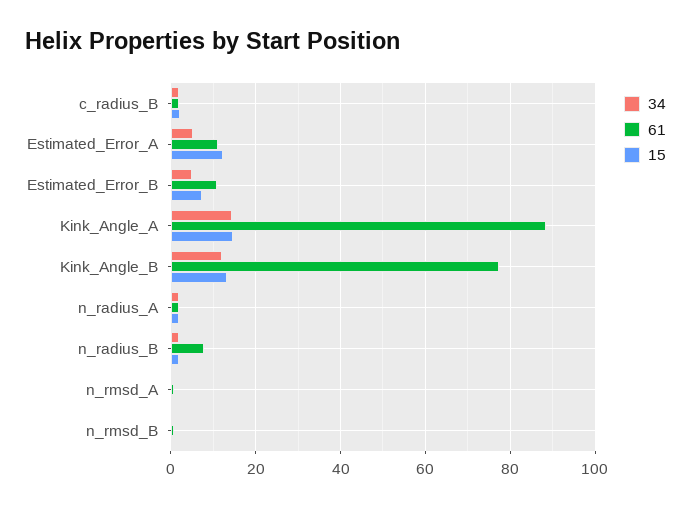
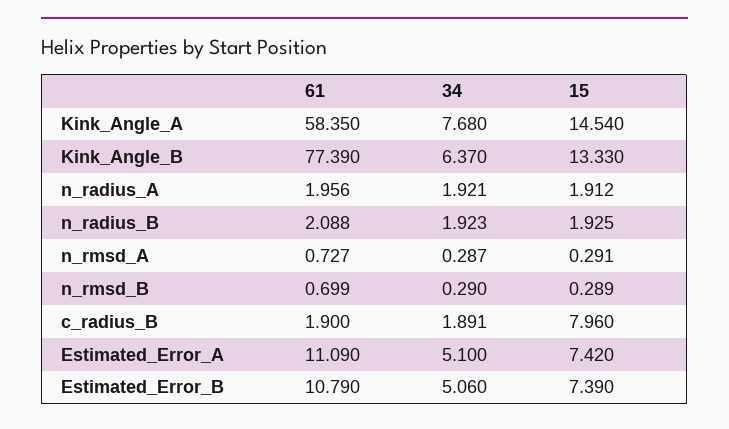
  {
    "34": {
      "c_radius_B": 1.891,
      "Estimated_Error_A": 5.1,
      "Estimated_Error_B": 5.06,
-     "Kink_Angle_A": 14,
+     "Kink_Angle_A": 7.68,
-     "Kink_Angle_B": 12,
+     "Kink_Angle_B": 6.37,
      "n_radius_A": 1.921,
      "n_radius_B": 1.923,
      "n_rmsd_A": 0.287,
      "n_rmsd_B": 0.29
    },
    "61": {
      "c_radius_B": 1.9,
      "Estimated_Error_A": 11.09,
      "Estimated_Error_B": 10.79,
-     "Kink_Angle_A": 88,
+     "Kink_Angle_A": 58.35,
      "Kink_Angle_B": 77.39,
      "n_radius_A": 1.956,
-     "n_radius_B": 8,
+     "n_radius_B": 2.088,
      "n_rmsd_A": 0.727,
      "n_rmsd_B": 0.699
    },
    "15": {
-     "c_radius_B": 2,
+     "c_radius_B": 7.96,
-     "Estimated_Error_A": 12,
+     "Estimated_Error_A": 7.42,
      "Estimated_Error_B": 7.39,
      "Kink_Angle_A": 14.54,
      "Kink_Angle_B": 13.33,
      "n_radius_A": 1.912,
      "n_radius_B": 1.925,
      "n_rmsd_A": 0.291,
      "n_rmsd_B": 0.289
    }
  }

